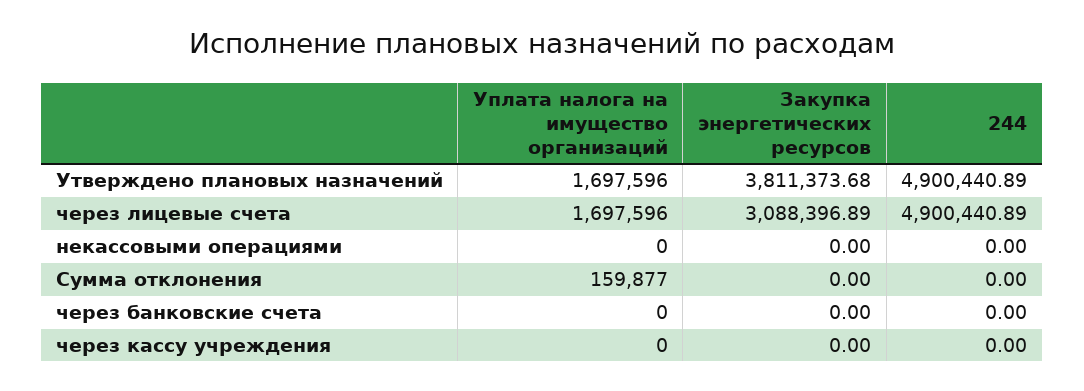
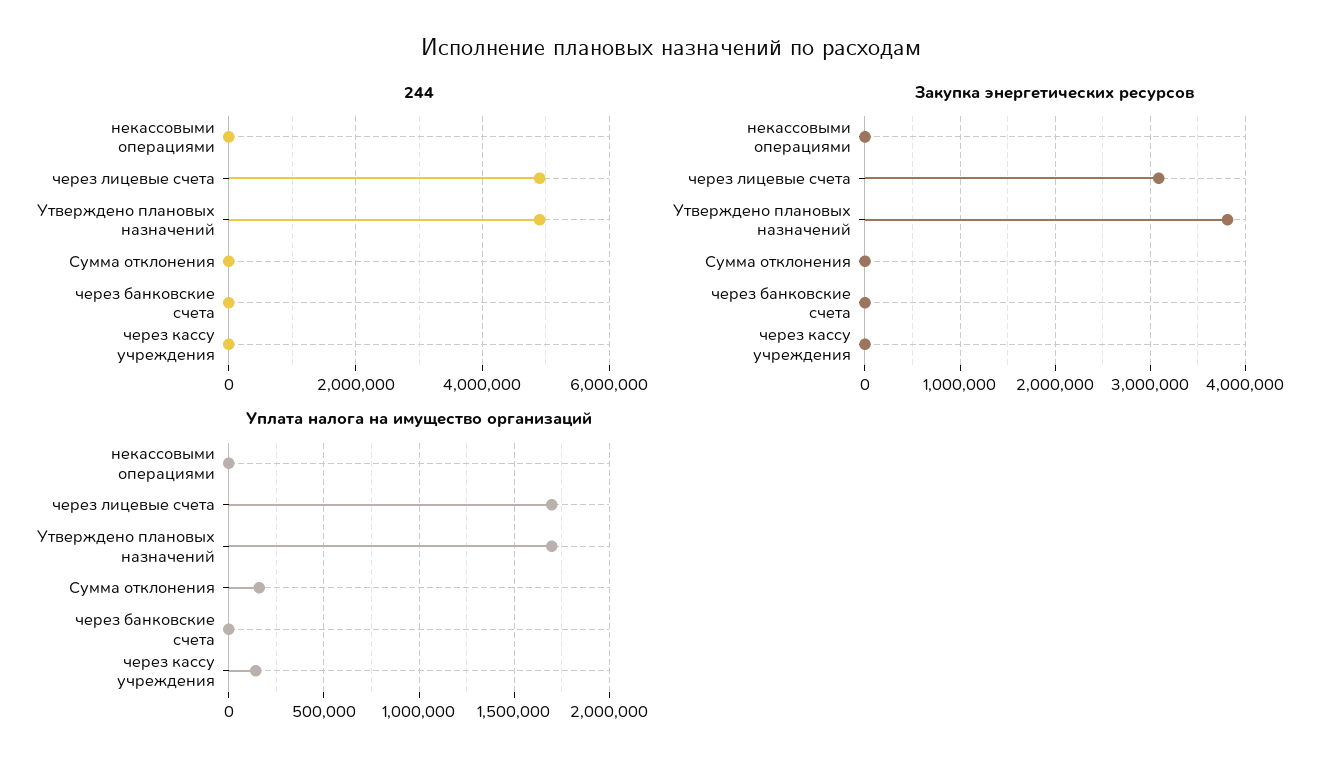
  {
    "Уплата налога на имущество организаций": {
      "Утверждено плановых назначений": 1697596,
      "через лицевые счета": 1697596,
      "некассовыми операциями": 0,
      "Сумма отклонения": 159877,
      "через банковские счета": 0,
-     "через кассу учреждения": 0
+     "через кассу учреждения": 150000
    },
    "Закупка энергетических ресурсов": {
      "Утверждено плановых назначений": 3811373.68,
      "через лицевые счета": 3088396.89,
      "некассовыми операциями": 0,
      "Сумма отклонения": 0,
      "через банковские счета": 0,
      "через кассу учреждения": 0
    },
    "244": {
      "Утверждено плановых назначений": 4900440.89,
      "через лицевые счета": 4900440.89,
      "некассовыми операциями": 0,
      "Сумма отклонения": 0,
      "через банковские счета": 0,
      "через кассу учреждения": 0
    }
  }

